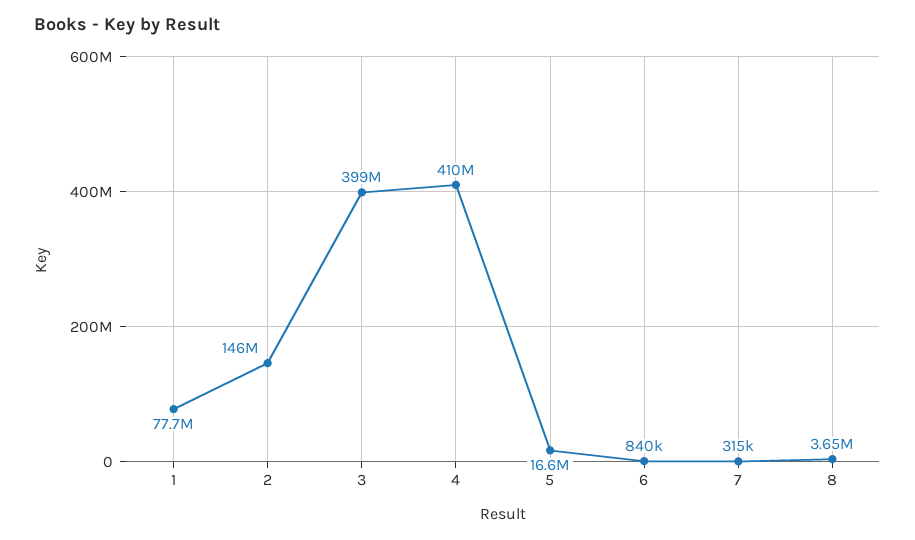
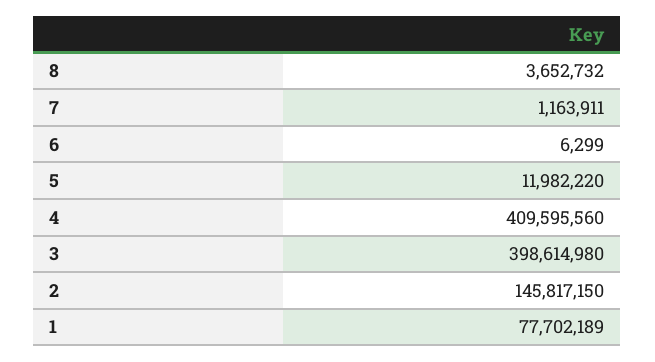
  {
    "1": 77702189,
    "2": 145817150,
    "3": 398614980,
    "4": 409595560,
-   "5": 16600000,
+   "5": 11982220,
-   "6": 840000,
+   "6": 6299,
-   "7": 315000,
+   "7": 1163911,
    "8": 3652732
  }

